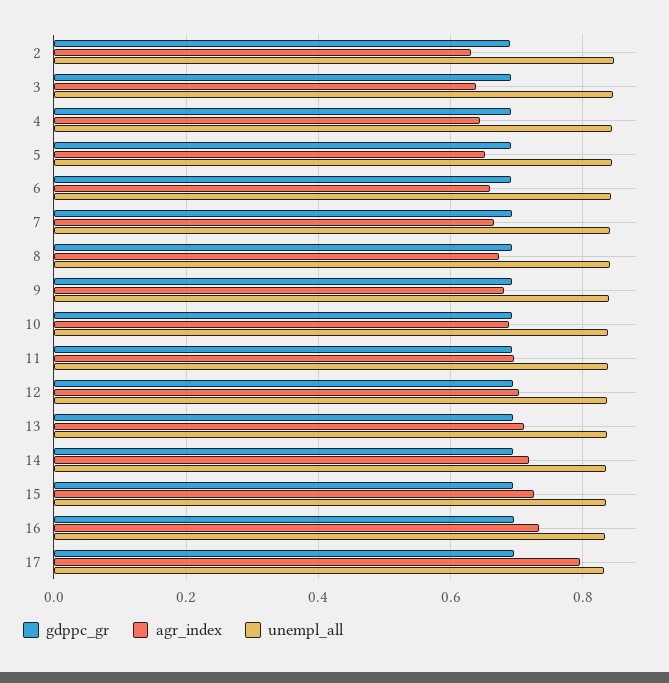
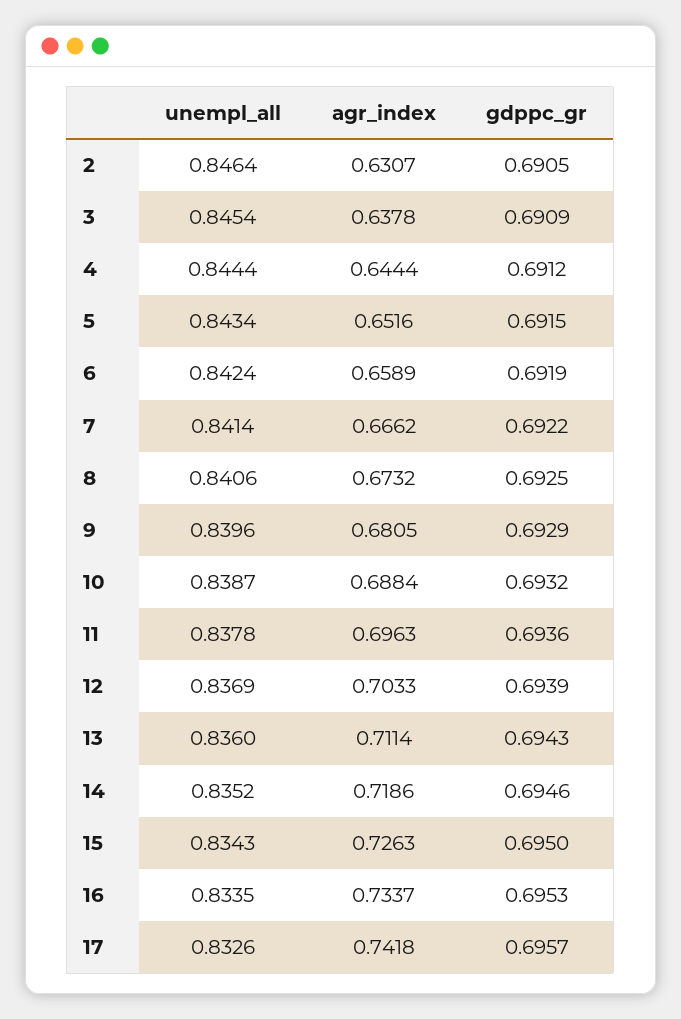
  {
    "gdppc_gr": {
      "2": 0.6905,
      "3": 0.6909,
      "4": 0.6912,
      "5": 0.6915,
      "6": 0.6919,
      "7": 0.6922,
      "8": 0.6925,
      "9": 0.6929,
      "10": 0.6932,
      "11": 0.6936,
      "12": 0.6939,
      "13": 0.6943,
      "14": 0.6946,
      "15": 0.695,
      "16": 0.6953,
      "17": 0.6957
    },
    "agr_index": {
      "2": 0.6307,
      "3": 0.6378,
      "4": 0.6444,
      "5": 0.6516,
      "6": 0.6589,
      "7": 0.6662,
      "8": 0.6732,
      "9": 0.6805,
      "10": 0.6884,
      "11": 0.6963,
      "12": 0.7033,
      "13": 0.7114,
      "14": 0.7186,
      "15": 0.7263,
      "16": 0.7337,
-     "17": 0.8
+     "17": 0.7418
    },
    "unempl_all": {
      "2": 0.8464,
      "3": 0.8454,
      "4": 0.8444,
      "5": 0.8434,
      "6": 0.8424,
      "7": 0.8414,
      "8": 0.8406,
      "9": 0.8396,
      "10": 0.8387,
      "11": 0.8378,
      "12": 0.8369,
      "13": 0.836,
      "14": 0.8352,
      "15": 0.8343,
      "16": 0.8335,
      "17": 0.8326
    }
  }

